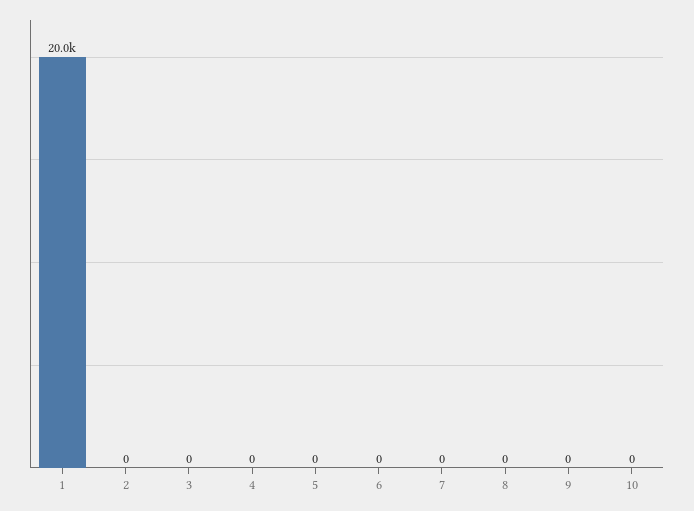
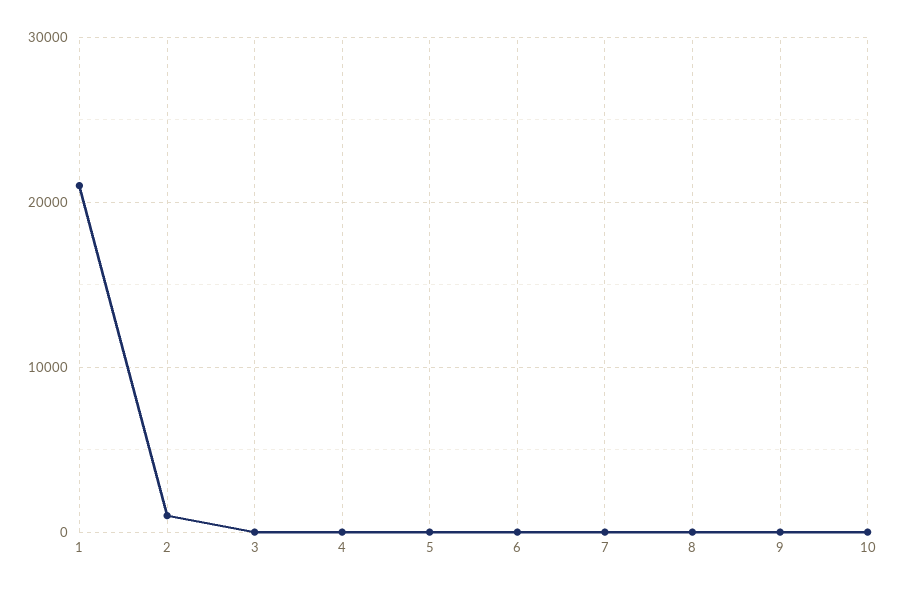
  {
-   "1": 20000,
+   "1": 21000,
-   "2": 0,
+   "2": 1000,
    "3": 0,
    "4": 0,
    "5": 0,
    "6": 0,
    "7": 0,
    "8": 0,
    "9": 0,
    "10": 0
  }

